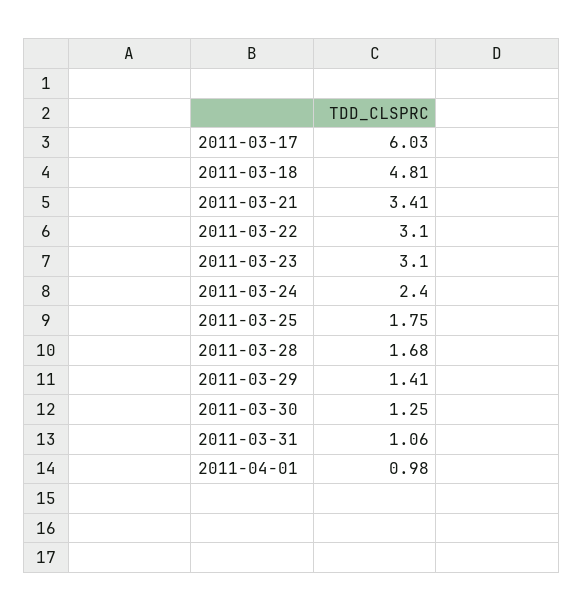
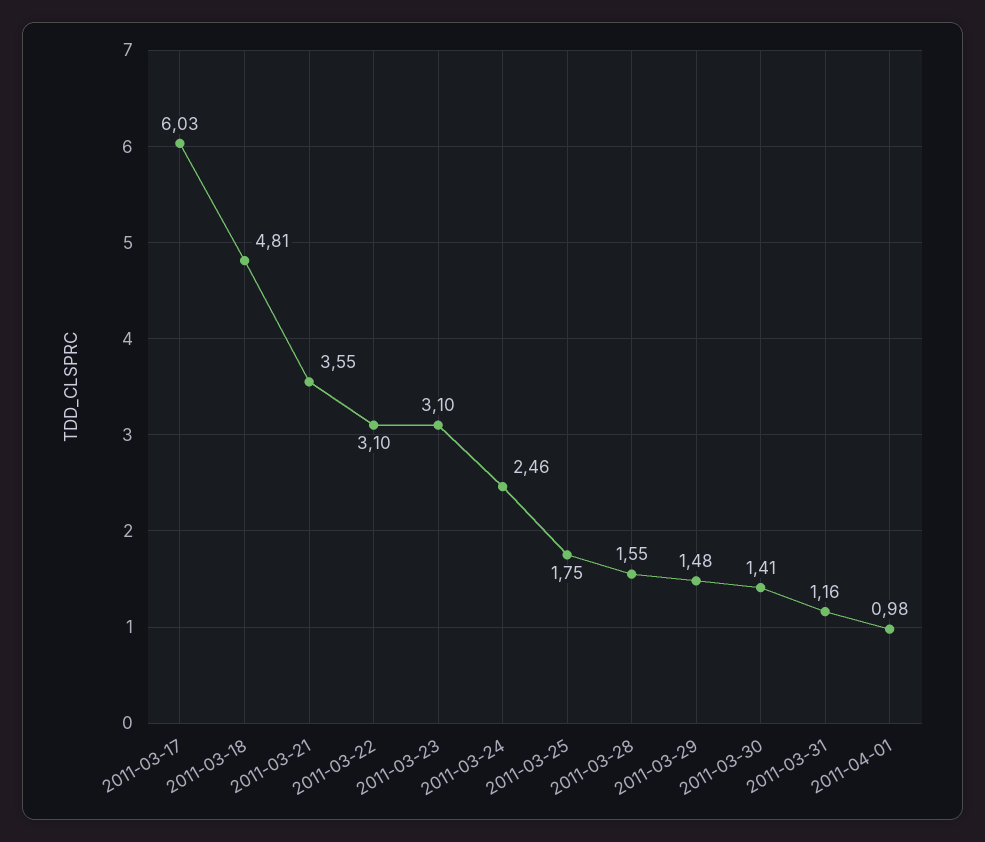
  {
    "2011-03-17": 6.03,
    "2011-03-18": 4.81,
-   "2011-03-21": 3.41,
+   "2011-03-21": 3.55,
    "2011-03-22": 3.1,
    "2011-03-23": 3.1,
-   "2011-03-24": 2.4,
+   "2011-03-24": 2.46,
    "2011-03-25": 1.75,
-   "2011-03-28": 1.68,
+   "2011-03-28": 1.55,
-   "2011-03-29": 1.41,
+   "2011-03-29": 1.48,
-   "2011-03-30": 1.25,
+   "2011-03-30": 1.41,
-   "2011-03-31": 1.06,
+   "2011-03-31": 1.16,
    "2011-04-01": 0.98
  }

